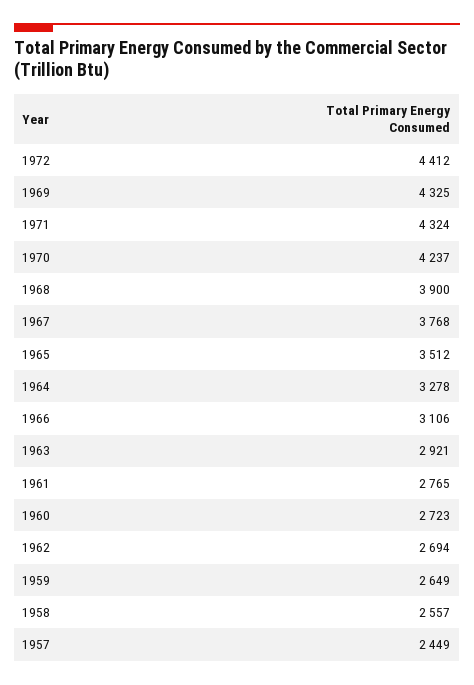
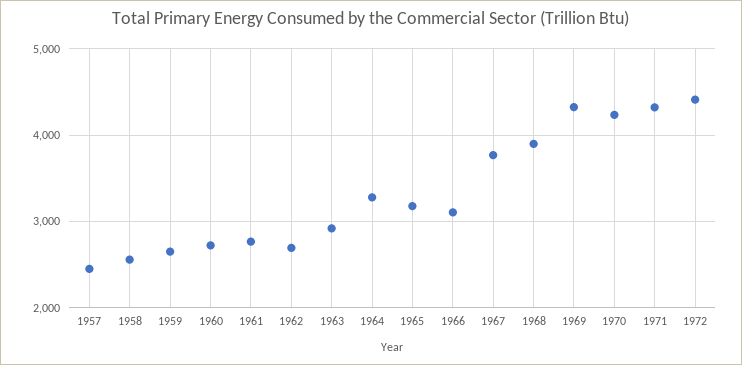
  {
    "1972": 4412,
    "1969": 4325,
    "1971": 4324,
    "1970": 4237,
    "1968": 3900,
    "1967": 3768,
-   "1965": 3512,
+   "1965": 3200,
    "1964": 3278,
    "1966": 3106,
    "1963": 2921,
    "1961": 2765,
    "1960": 2723,
    "1962": 2694,
    "1959": 2649,
    "1958": 2557,
    "1957": 2449
  }

